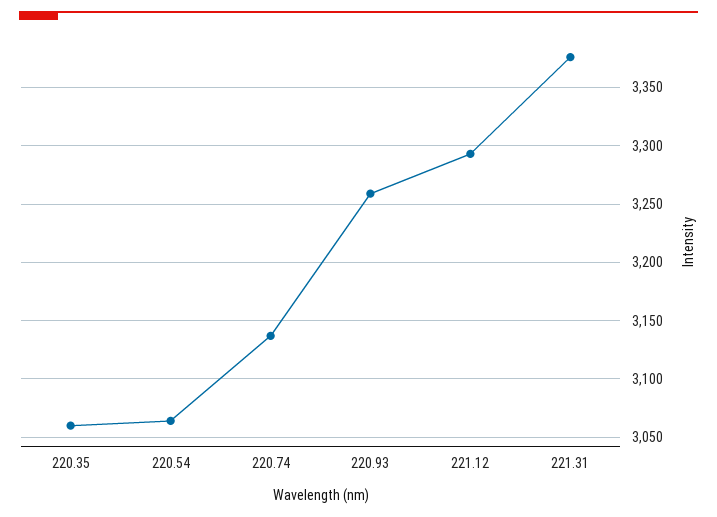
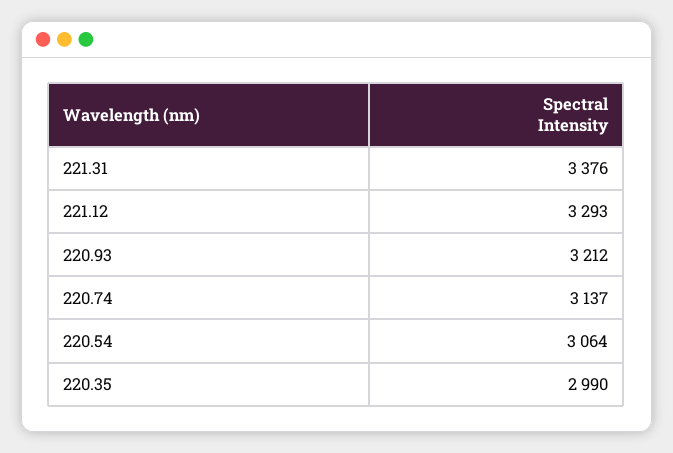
  {
-   "220.35": 3060,
+   "220.35": 2990,
    "220.54": 3064,
    "220.74": 3137,
-   "220.93": 3260,
+   "220.93": 3212,
    "221.12": 3293,
    "221.31": 3376
  }

